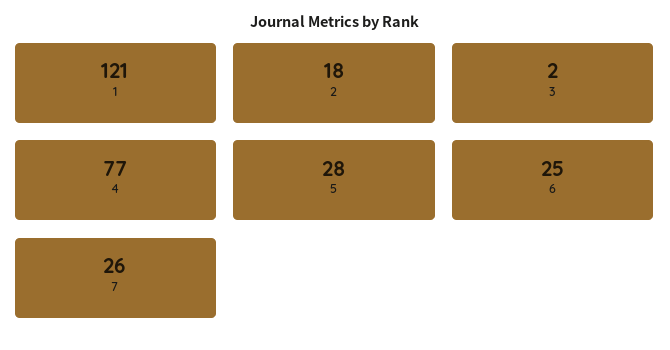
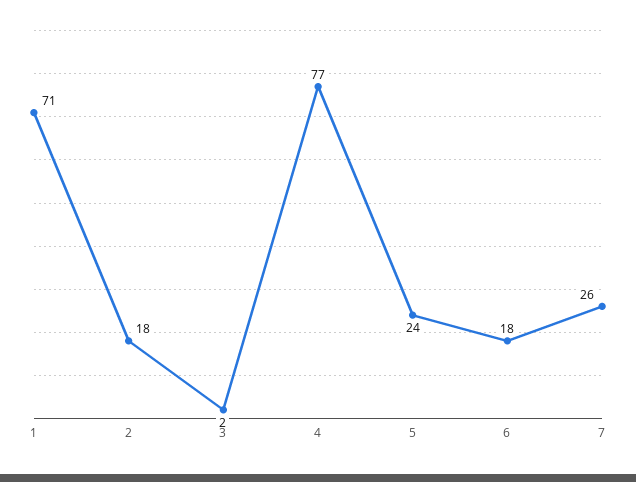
  {
-   "1": 121,
+   "1": 71,
    "2": 18,
    "3": 2,
    "4": 77,
-   "5": 28,
+   "5": 24,
-   "6": 25,
+   "6": 18,
    "7": 26
  }

